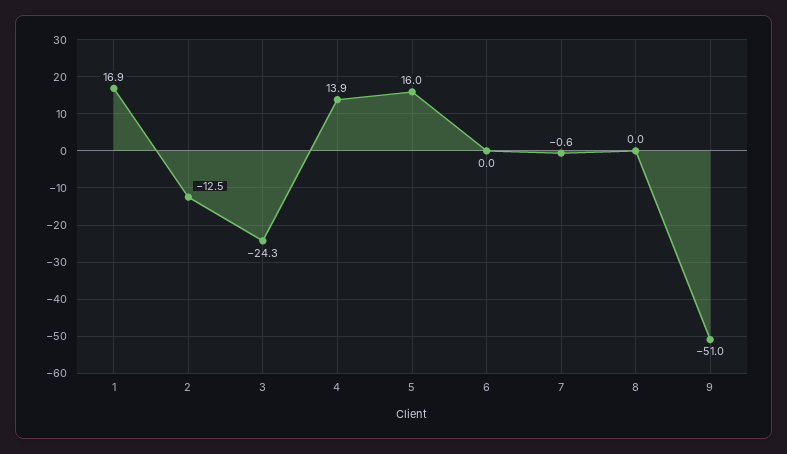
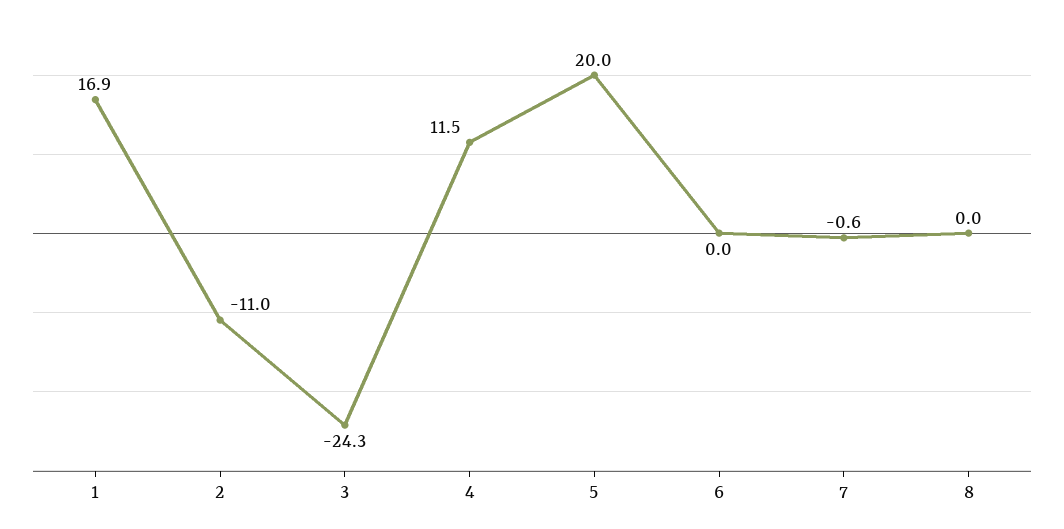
  {
    "1": 16.9,
-   "2": -12.5,
+   "2": -11,
    "3": -24.3,
-   "4": 13.9,
+   "4": 11.5,
-   "5": 16,
+   "5": 20,
    "6": 0,
    "7": -0.6,
-   "8": 0,
+   "8": 0
-   "9": -51
  }

